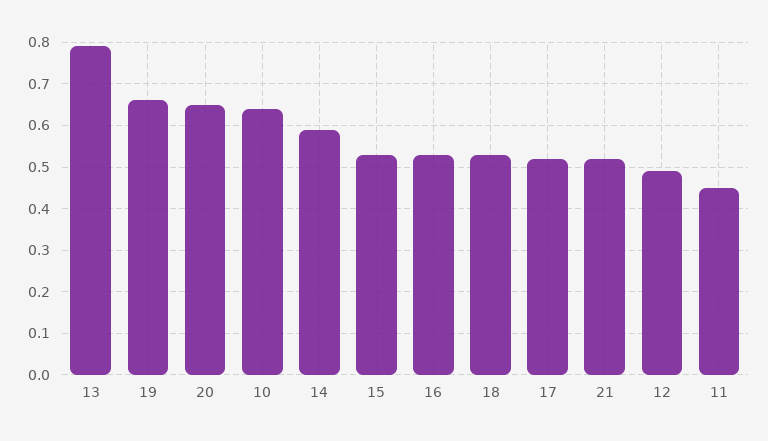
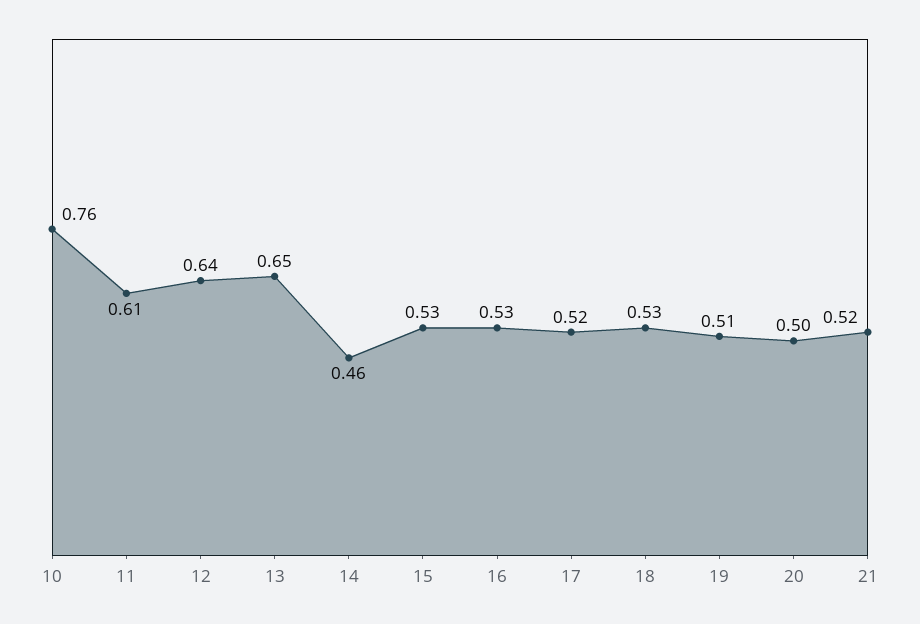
  {
-   "13": 0.8,
+   "13": 0.65,
-   "19": 0.65,
+   "19": 0.51,
-   "20": 0.65,
+   "20": 0.5,
-   "10": 0.65,
+   "10": 0.76,
-   "14": 0.6,
+   "14": 0.46,
    "15": 0.53,
    "16": 0.53,
    "18": 0.53,
    "17": 0.52,
    "21": 0.52,
-   "12": 0.5,
+   "12": 0.64,
-   "11": 0.45
+   "11": 0.61
  }

